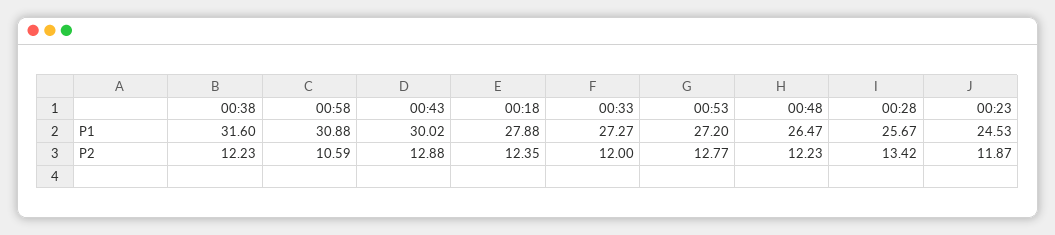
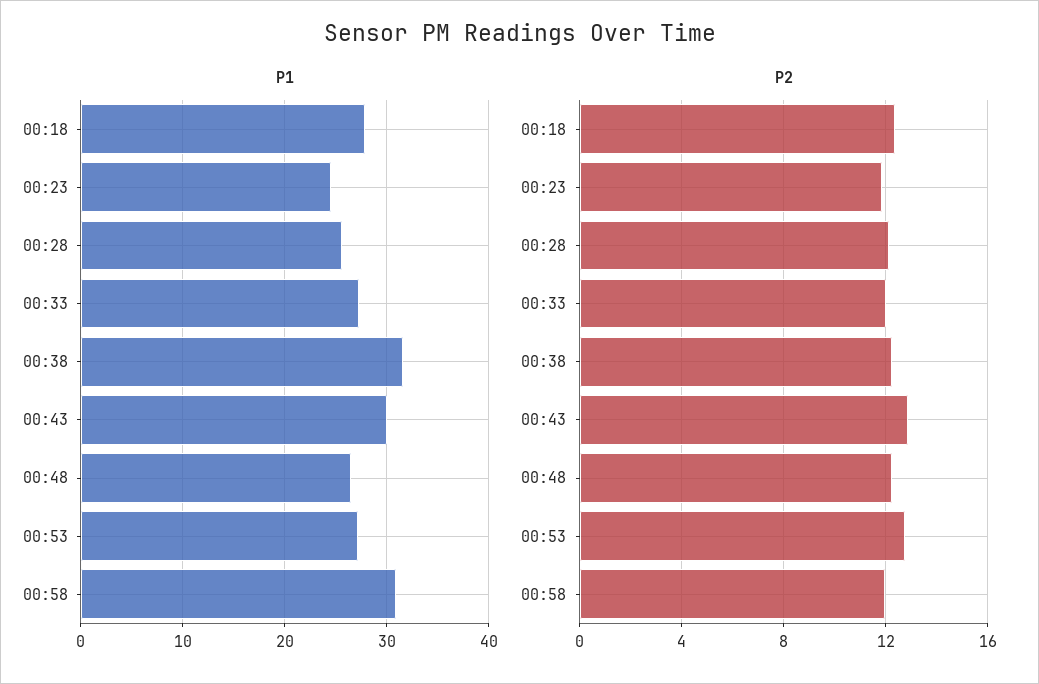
  {
    "P1": {
      "00:38": 31.6,
      "00:58": 30.88,
      "00:43": 30.02,
      "00:18": 27.88,
      "00:33": 27.27,
      "00:53": 27.2,
      "00:48": 26.47,
      "00:28": 25.67,
      "00:23": 24.53
    },
    "P2": {
      "00:38": 12.23,
-     "00:58": 10.59,
+     "00:58": 12,
      "00:43": 12.88,
      "00:18": 12.35,
      "00:33": 12,
      "00:53": 12.77,
      "00:48": 12.23,
-     "00:28": 13.42,
+     "00:28": 12,
      "00:23": 11.87
    }
  }

